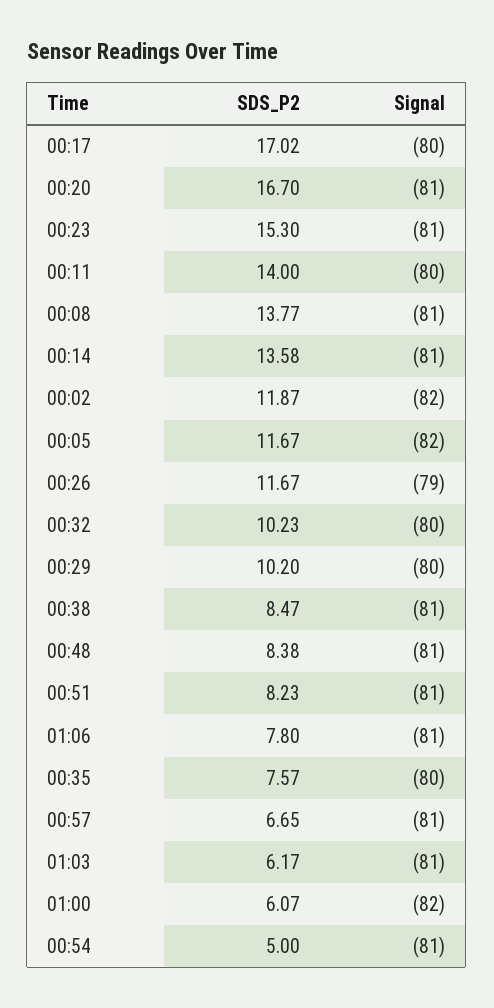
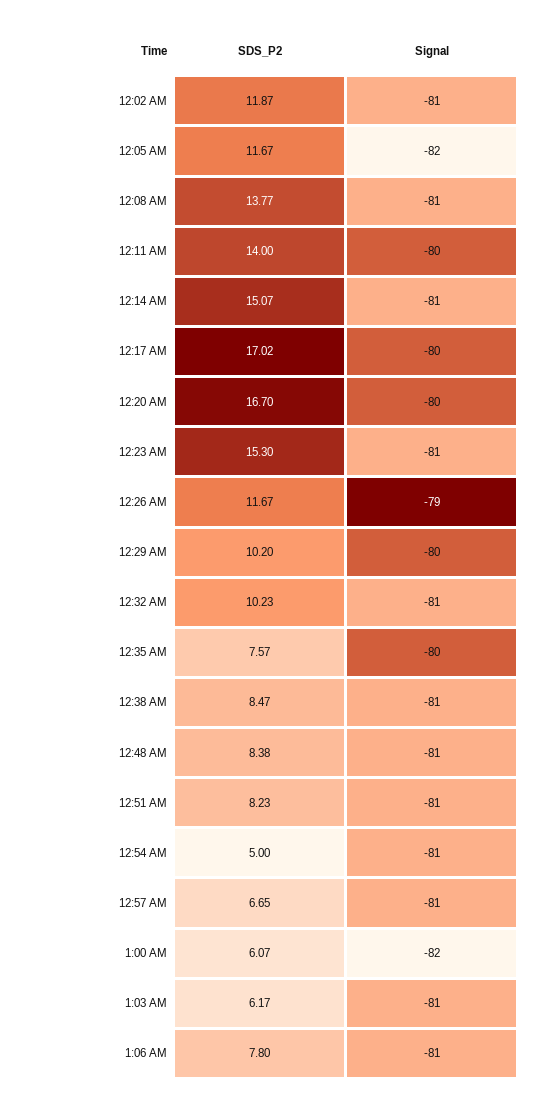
  {
    "SDS_P2": {
      "00:17": 17.02,
      "00:20": 16.7,
      "00:23": 15.3,
      "00:11": 14,
      "00:08": 13.77,
-     "00:14": 13.58,
+     "00:14": 15.07,
      "00:02": 11.87,
      "00:05": 11.67,
      "00:26": 11.67,
      "00:32": 10.23,
      "00:29": 10.2,
      "00:38": 8.47,
      "00:48": 8.38,
      "00:51": 8.23,
      "01:06": 7.8,
      "00:35": 7.57,
      "00:57": 6.65,
      "01:03": 6.17,
      "01:00": 6.07,
      "00:54": 5
    },
    "Signal": {
      "00:17": -80,
-     "00:20": -81,
+     "00:20": -80,
      "00:23": -81,
      "00:11": -80,
      "00:08": -81,
      "00:14": -81,
-     "00:02": -82,
+     "00:02": -81,
      "00:05": -82,
      "00:26": -79,
-     "00:32": -80,
+     "00:32": -81,
      "00:29": -80,
      "00:38": -81,
      "00:48": -81,
      "00:51": -81,
      "01:06": -81,
      "00:35": -80,
      "00:57": -81,
      "01:03": -81,
      "01:00": -82,
      "00:54": -81
    }
  }

